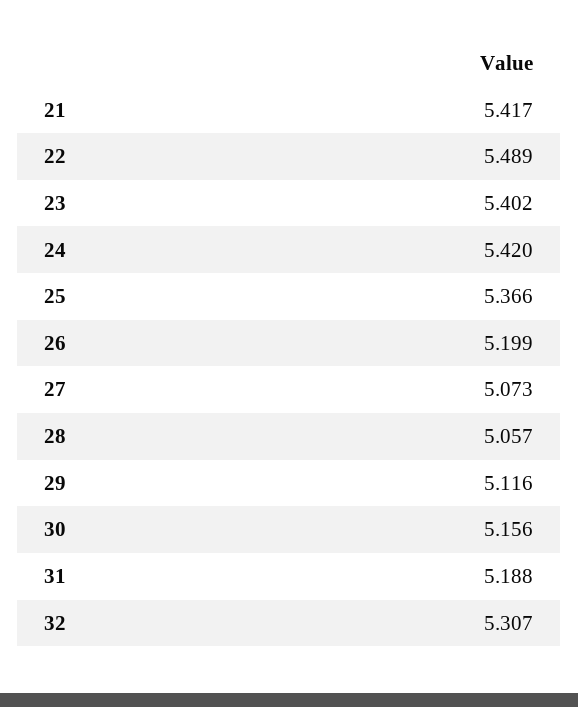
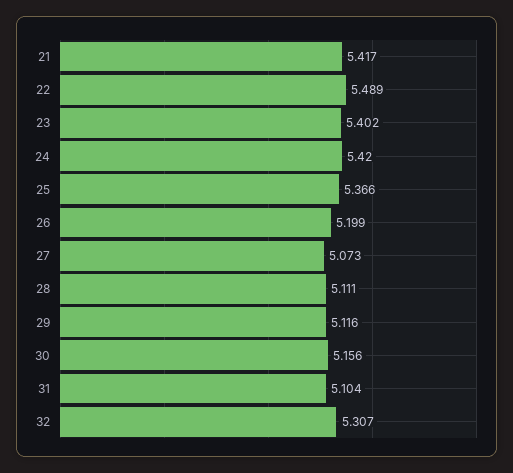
  {
    "21": 5.417,
    "22": 5.489,
    "23": 5.402,
    "24": 5.42,
    "25": 5.366,
    "26": 5.199,
    "27": 5.073,
-   "28": 5.057,
+   "28": 5.111,
    "29": 5.116,
    "30": 5.156,
-   "31": 5.188,
+   "31": 5.104,
    "32": 5.307
  }

